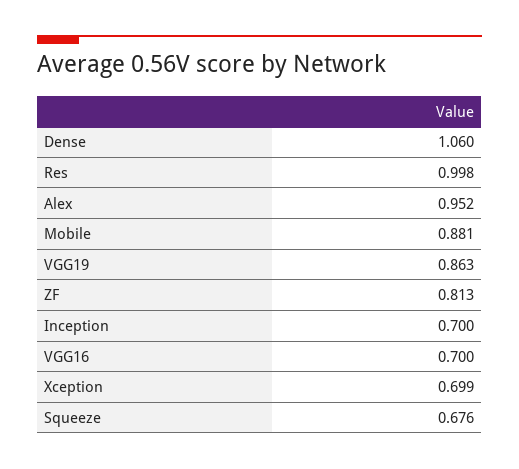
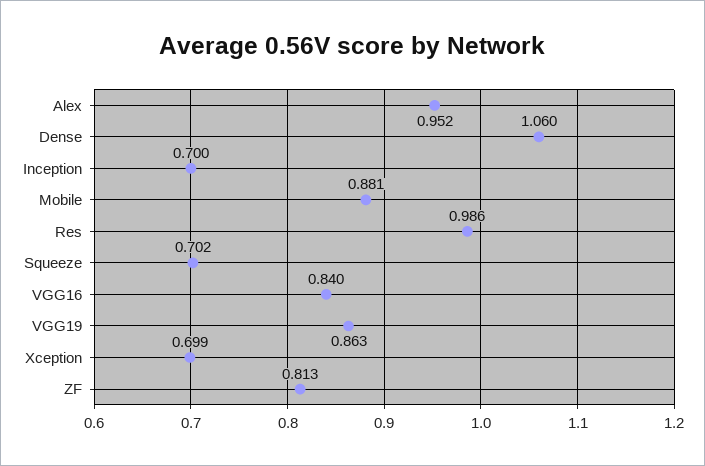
  {
    "Dense": 1.06,
-   "Res": 0.998,
+   "Res": 0.986,
    "Alex": 0.952,
    "Mobile": 0.881,
    "VGG19": 0.863,
    "ZF": 0.813,
    "Inception": 0.7,
-   "VGG16": 0.7,
+   "VGG16": 0.84,
    "Xception": 0.699,
-   "Squeeze": 0.676
+   "Squeeze": 0.702
  }

